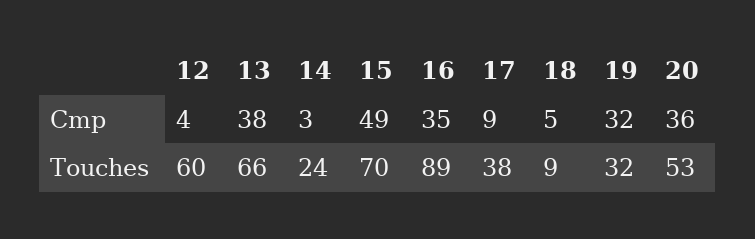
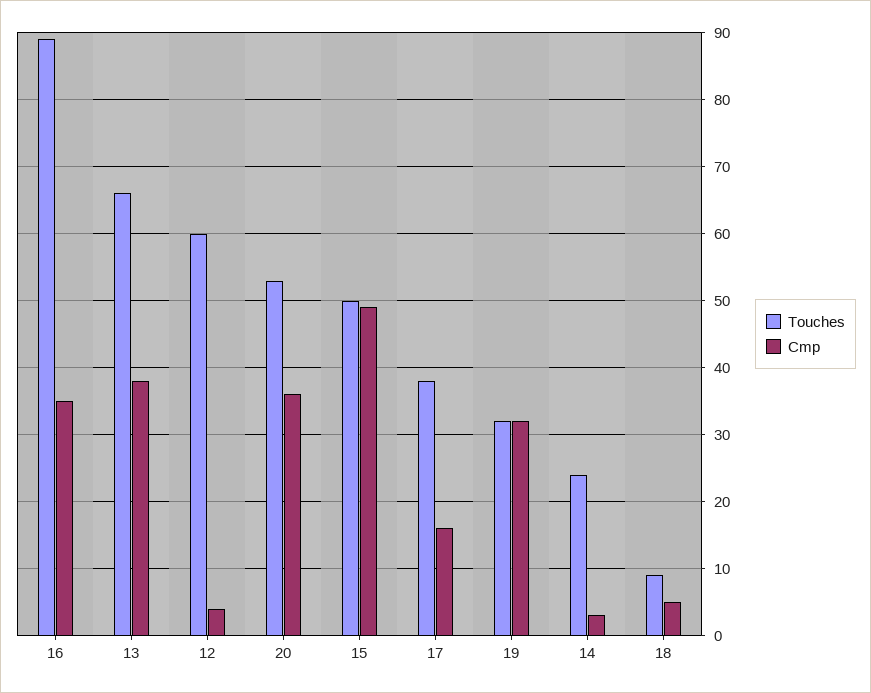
  {
    "Cmp": {
      "12": 4,
      "13": 38,
      "14": 3,
      "15": 49,
      "16": 35,
-     "17": 9,
+     "17": 16,
      "18": 5,
      "19": 32,
      "20": 36
    },
    "Touches": {
      "12": 60,
      "13": 66,
      "14": 24,
-     "15": 70,
+     "15": 50,
      "16": 89,
      "17": 38,
      "18": 9,
      "19": 32,
      "20": 53
    }
  }

